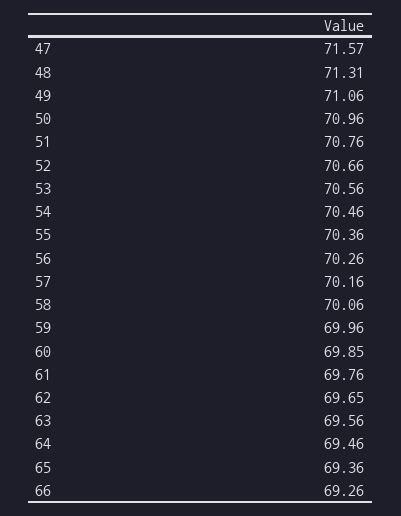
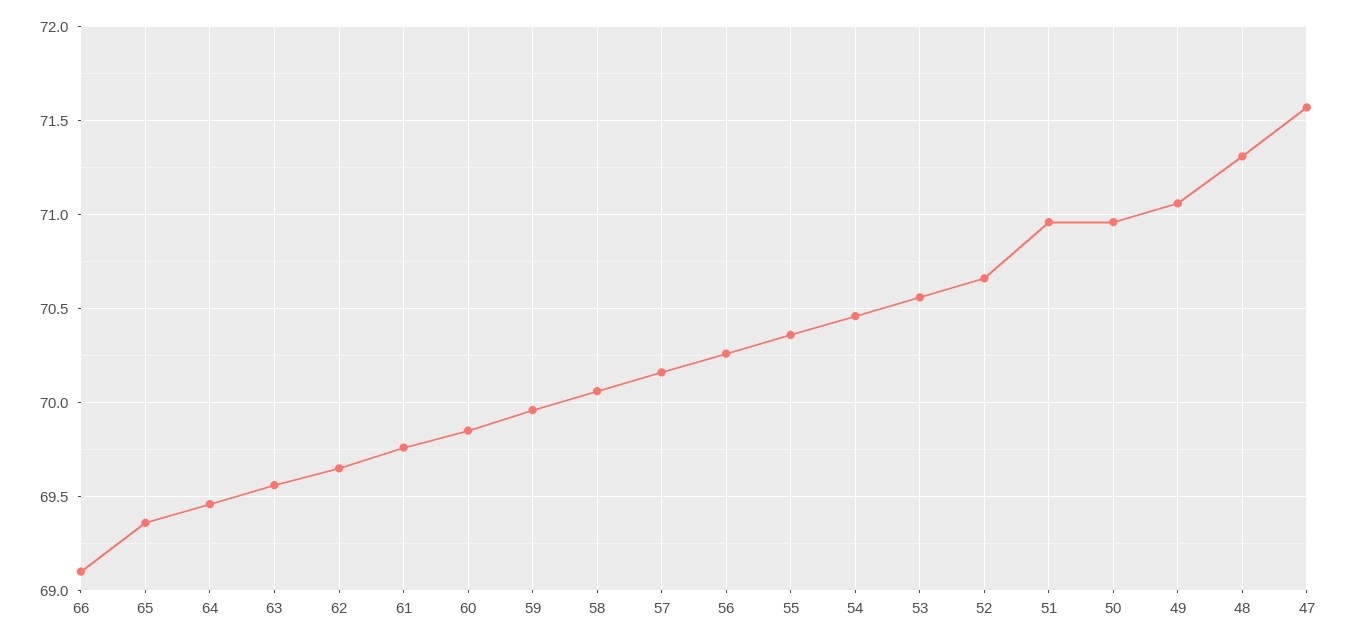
  {
    "47": 71.57,
    "48": 71.31,
    "49": 71.06,
    "50": 70.96,
-   "51": 70.76,
+   "51": 70.95,
    "52": 70.66,
    "53": 70.56,
    "54": 70.46,
    "55": 70.36,
    "56": 70.26,
    "57": 70.16,
    "58": 70.06,
    "59": 69.96,
    "60": 69.85,
    "61": 69.76,
    "62": 69.65,
    "63": 69.56,
    "64": 69.46,
    "65": 69.36,
-   "66": 69.26
+   "66": 69.1
  }

